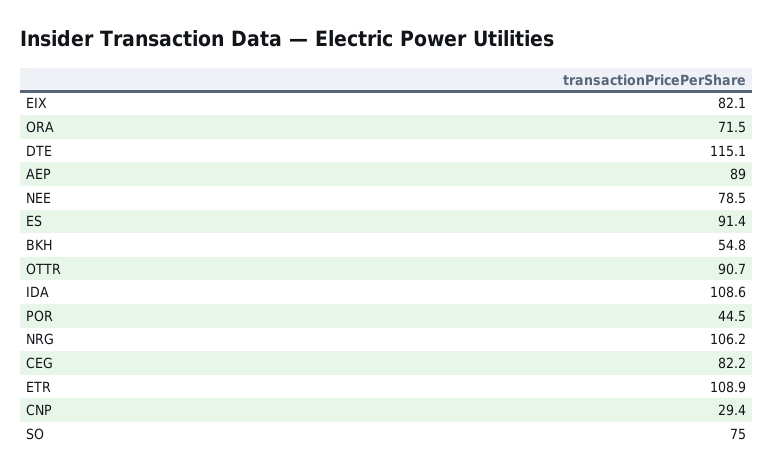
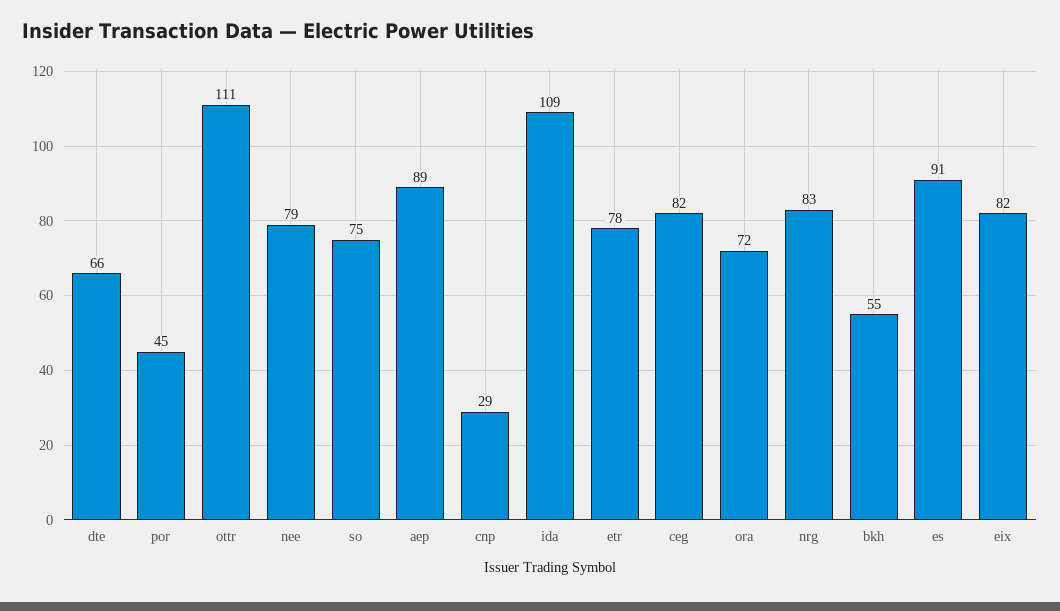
  {
    "EIX": 82.1,
    "ORA": 71.5,
-   "DTE": 115.1,
+   "DTE": 66,
    "AEP": 89,
    "NEE": 78.5,
    "ES": 91.4,
    "BKH": 54.8,
-   "OTTR": 90.7,
+   "OTTR": 111,
    "IDA": 108.6,
    "POR": 44.5,
-   "NRG": 106.2,
+   "NRG": 83,
    "CEG": 82.2,
-   "ETR": 108.9,
+   "ETR": 78,
    "CNP": 29.4,
    "SO": 75
  }

